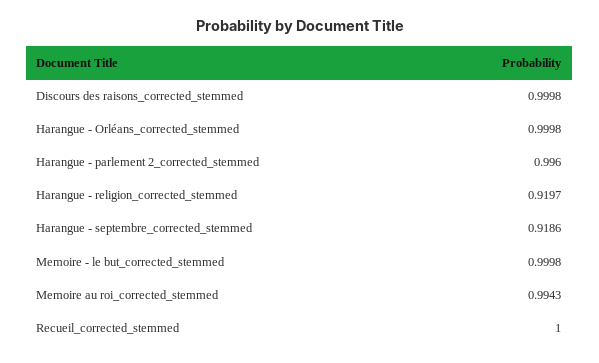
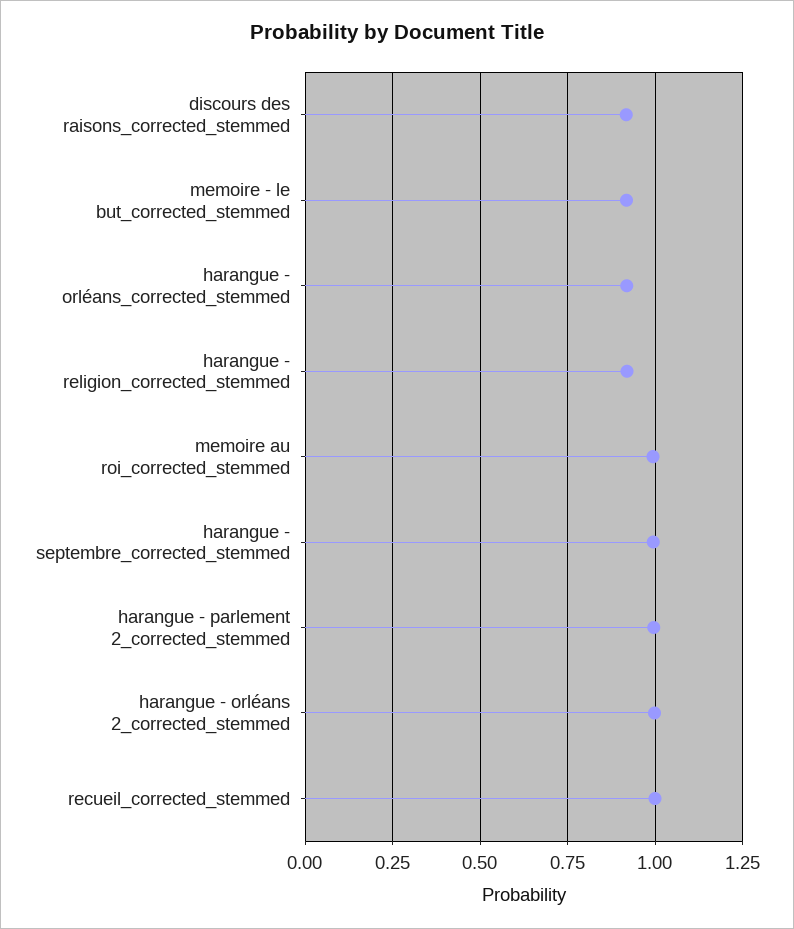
  {
-   "Discours des raisons_corrected_stemmed": 0.9998,
+   "Discours des raisons_corrected_stemmed": 0.925,
-   "Harangue - Orléans_corrected_stemmed": 0.9998,
+   "Harangue - Orléans_corrected_stemmed": 0.925,
    "Harangue - parlement 2_corrected_stemmed": 0.996,
    "Harangue - religion_corrected_stemmed": 0.9197,
-   "Harangue - septembre_corrected_stemmed": 0.9186,
+   "Harangue - septembre_corrected_stemmed": 1,
-   "Memoire - le but_corrected_stemmed": 0.9998,
+   "Memoire - le but_corrected_stemmed": 0.925,
    "Memoire au roi_corrected_stemmed": 0.9943,
-   "Recueil_corrected_stemmed": 1
+   "Recueil_corrected_stemmed": 1,
+   "harangue - orléans 2_corrected_stemmed": 1
  }

